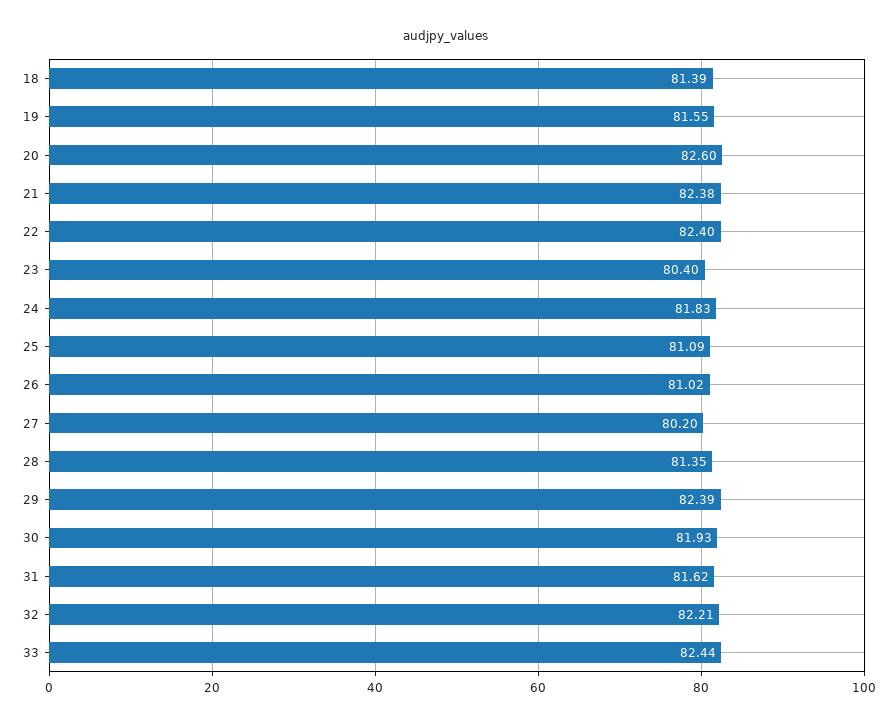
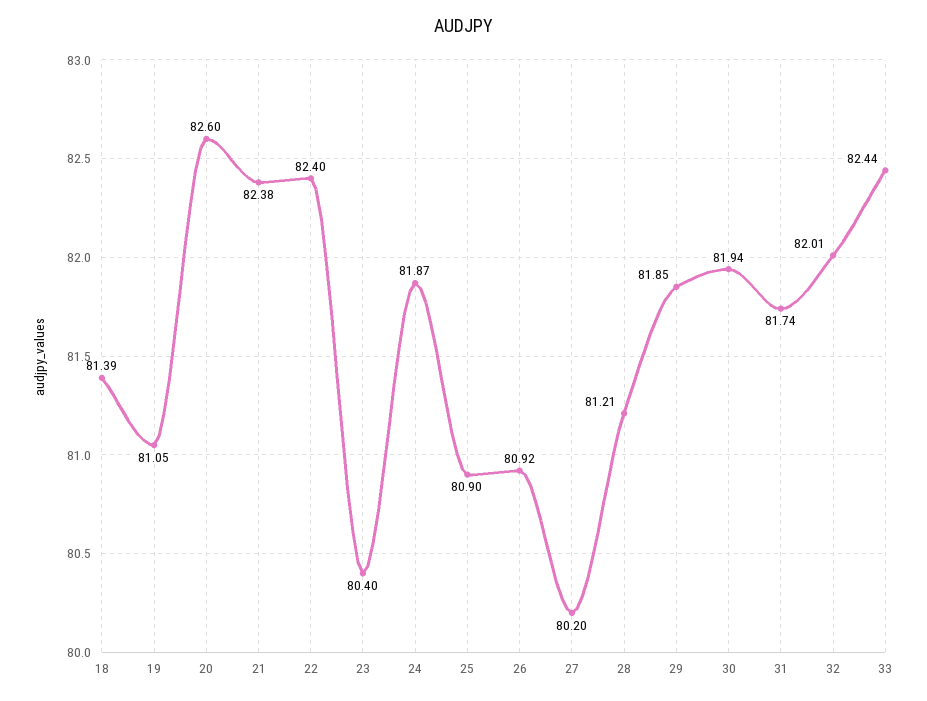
  {
    "18": 81.39,
-   "19": 81.55,
+   "19": 81.05,
    "20": 82.6,
    "21": 82.38,
    "22": 82.4,
    "23": 80.4,
-   "24": 81.83,
+   "24": 81.87,
-   "25": 81.09,
+   "25": 80.9,
-   "26": 81.02,
+   "26": 80.92,
    "27": 80.2,
-   "28": 81.35,
+   "28": 81.21,
-   "29": 82.39,
+   "29": 81.85,
-   "30": 81.93,
+   "30": 81.94,
-   "31": 81.62,
+   "31": 81.74,
-   "32": 82.21,
+   "32": 82.01,
    "33": 82.44
  }

